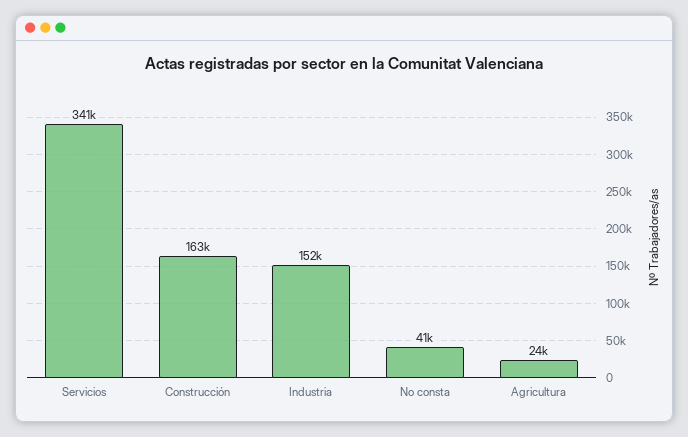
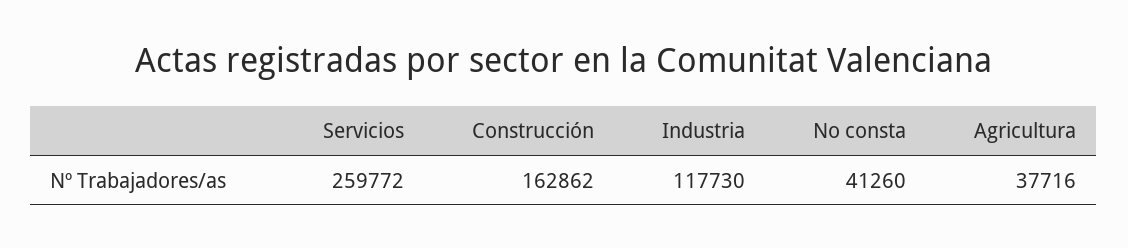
  {
-   "Servicios": 341000,
+   "Servicios": 259772,
    "Construcción": 162862,
-   "Industria": 152000,
+   "Industria": 117730,
    "No consta": 41260,
-   "Agricultura": 24000
+   "Agricultura": 37716
  }

